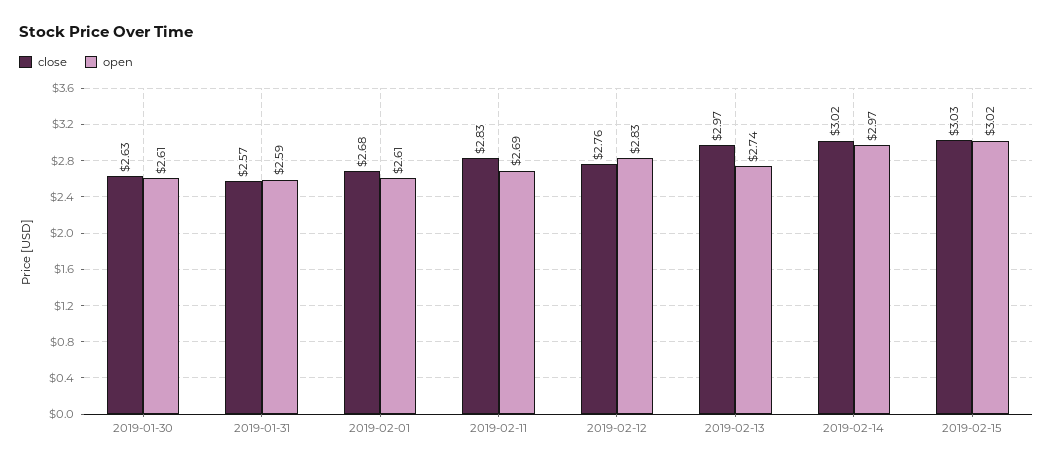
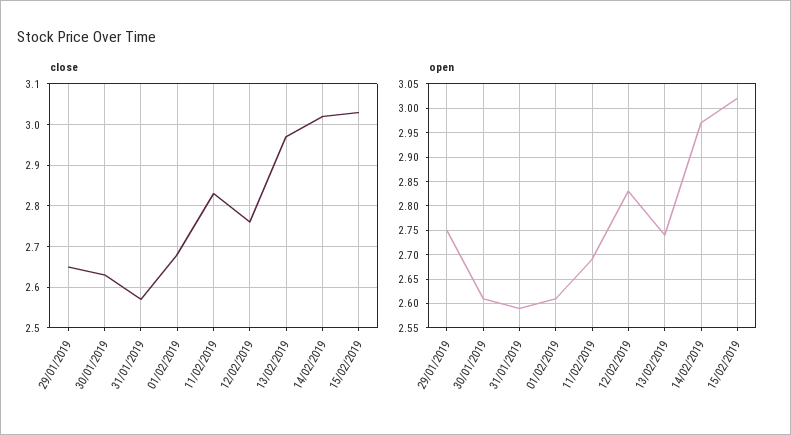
  {
    "close": {
      "2019-01-30": 2.63,
      "2019-01-31": 2.57,
      "2019-02-01": 2.68,
      "2019-02-11": 2.83,
      "2019-02-12": 2.76,
      "2019-02-13": 2.97,
      "2019-02-14": 3.02,
-     "2019-02-15": 3.03
+     "2019-02-15": 3.03,
+     "29/01/2019": 2.65
    },
    "open": {
      "2019-01-30": 2.61,
      "2019-01-31": 2.59,
      "2019-02-01": 2.61,
      "2019-02-11": 2.69,
      "2019-02-12": 2.83,
      "2019-02-13": 2.74,
      "2019-02-14": 2.97,
-     "2019-02-15": 3.02
+     "2019-02-15": 3.02,
+     "29/01/2019": 2.75
    }
  }

